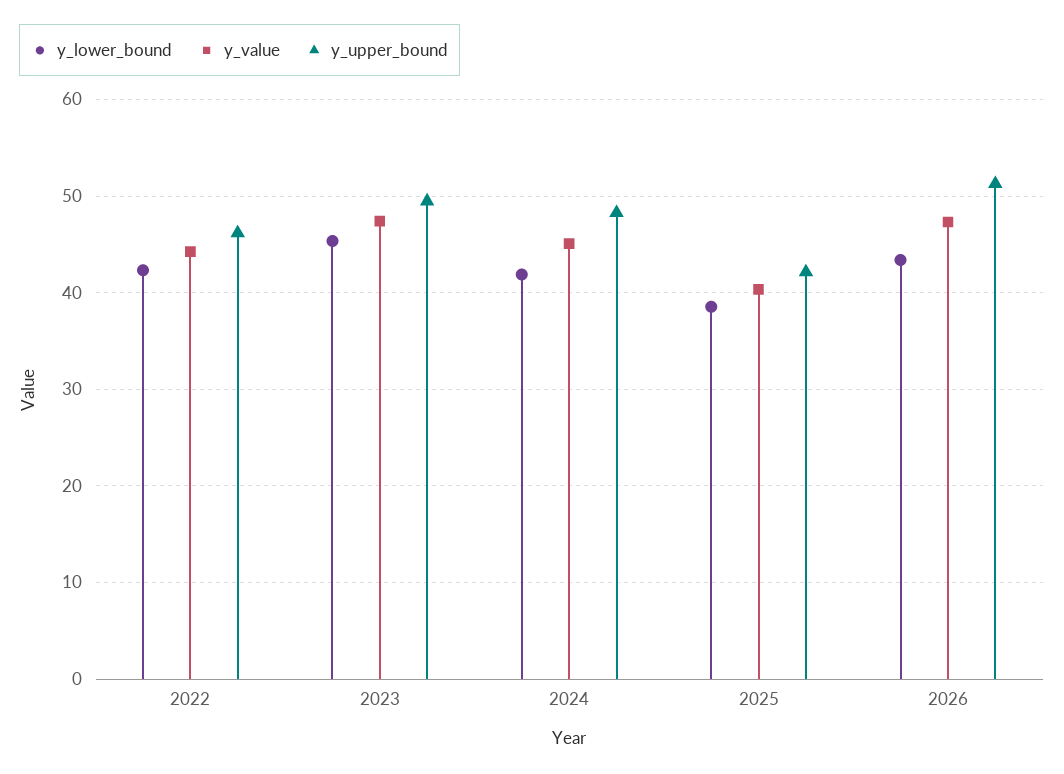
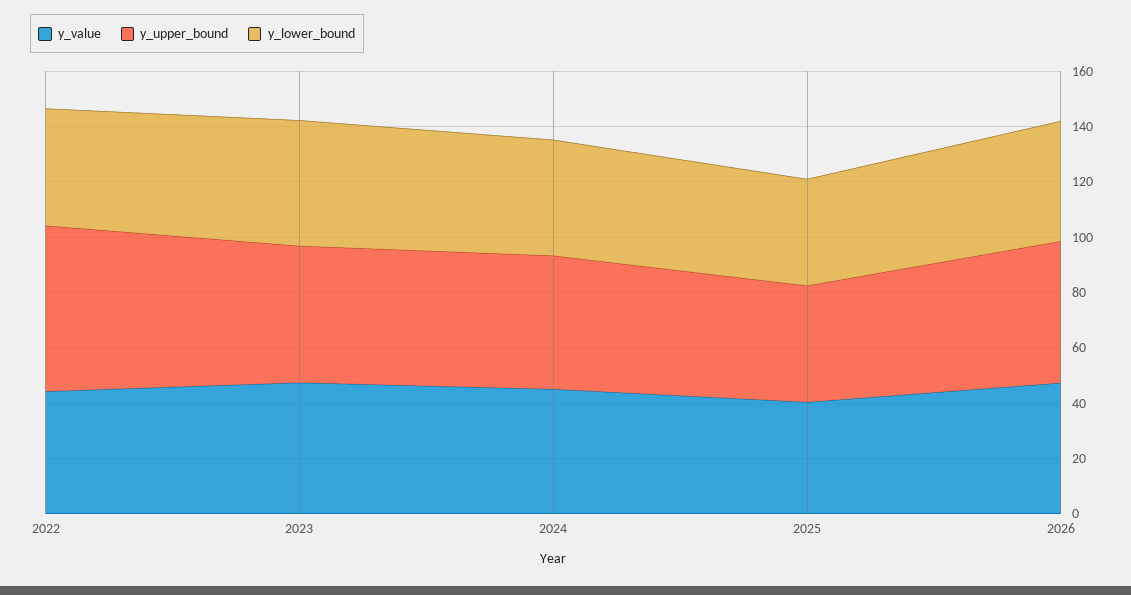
  {
    "y_lower_bound": {
      "2022": 42,
      "2023": 45,
      "2024": 42,
      "2025": 39,
      "2026": 43
    },
    "y_value": {
      "2022": 44,
      "2023": 47,
      "2024": 45,
      "2025": 40,
      "2026": 47
    },
    "y_upper_bound": {
-     "2022": 46,
+     "2022": 60,
      "2023": 49,
      "2024": 48,
      "2025": 42,
      "2026": 51
    }
  }

